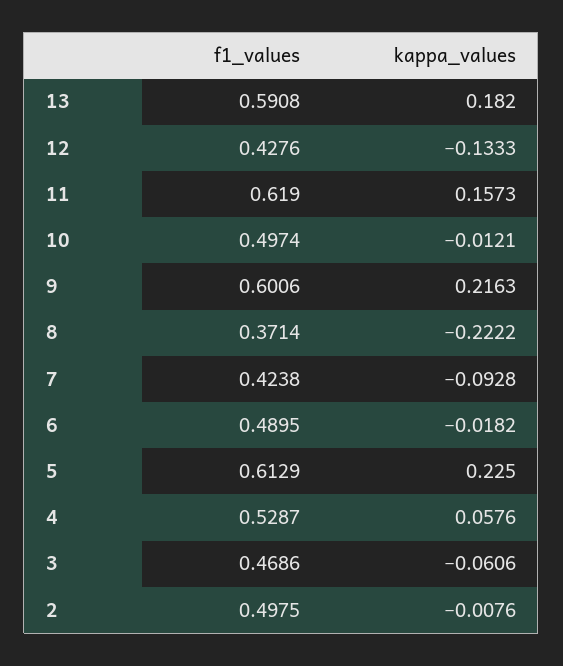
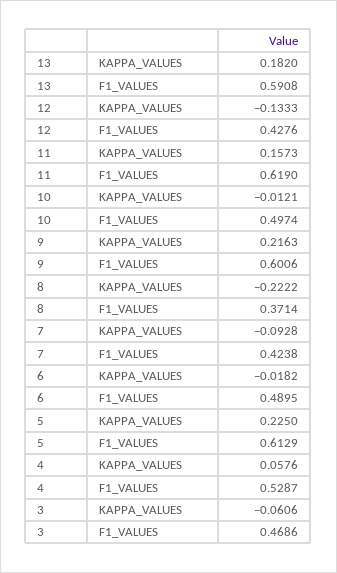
  {
    "f1_values": {
      "13": 0.5908,
      "12": 0.4276,
      "11": 0.619,
      "10": 0.4974,
      "9": 0.6006,
      "8": 0.3714,
      "7": 0.4238,
      "6": 0.4895,
      "5": 0.6129,
      "4": 0.5287,
-     "3": 0.4686,
+     "3": 0.4686
-     "2": 0.4975
    },
    "kappa_values": {
      "13": 0.182,
      "12": -0.1333,
      "11": 0.1573,
      "10": -0.0121,
      "9": 0.2163,
      "8": -0.2222,
      "7": -0.0928,
      "6": -0.0182,
      "5": 0.225,
      "4": 0.0576,
-     "3": -0.0606,
+     "3": -0.0606
-     "2": -0.0076
    }
  }

